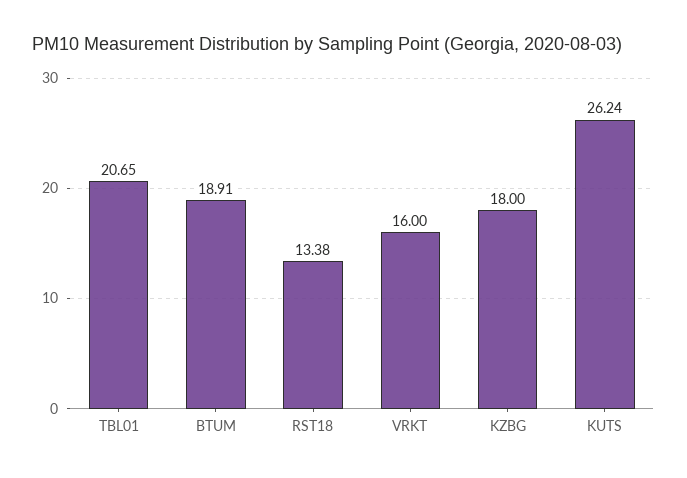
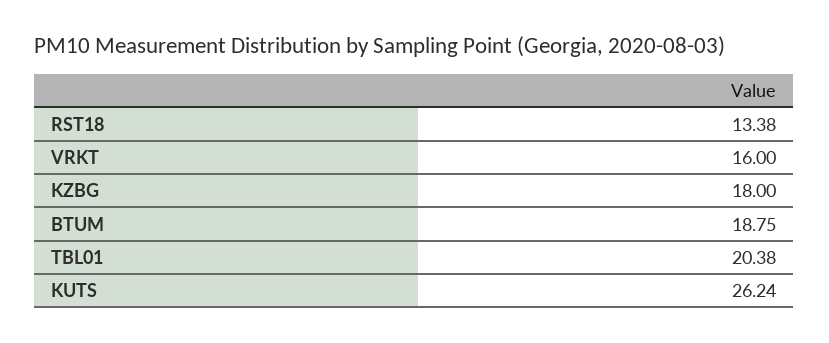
  {
-   "TBL01": 20.65,
+   "TBL01": 20.38,
-   "BTUM": 18.91,
+   "BTUM": 18.75,
    "RST18": 13.38,
    "VRKT": 16,
    "KZBG": 18,
    "KUTS": 26.24
  }

